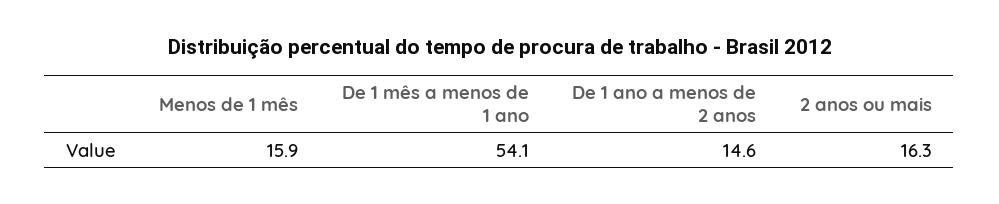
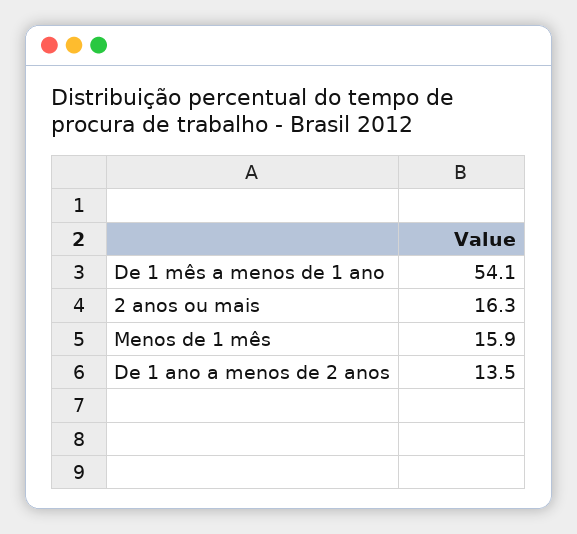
  {
    "Menos de 1 mês": 15.9,
    "De 1 mês a menos de 1 ano": 54.1,
-   "De 1 ano a menos de 2 anos": 14.6,
+   "De 1 ano a menos de 2 anos": 13.5,
    "2 anos ou mais": 16.3
  }

